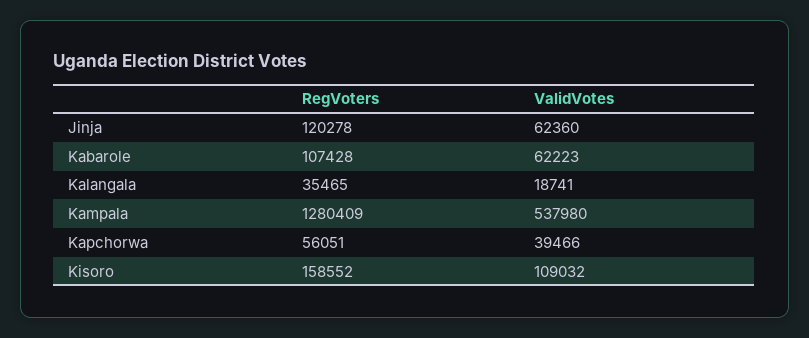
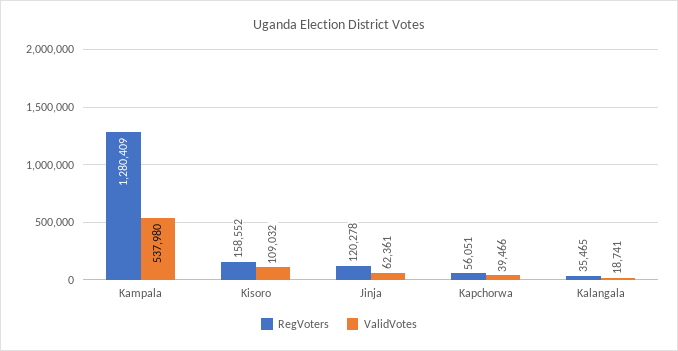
  {
    "RegVoters": {
      "Jinja": 120278,
-     "Kabarole": 107428,
      "Kalangala": 35465,
      "Kampala": 1280409,
      "Kapchorwa": 56051,
      "Kisoro": 158552
    },
    "ValidVotes": {
-     "Jinja": 62360,
+     "Jinja": 62361,
-     "Kabarole": 62223,
      "Kalangala": 18741,
      "Kampala": 537980,
      "Kapchorwa": 39466,
      "Kisoro": 109032
    }
  }

